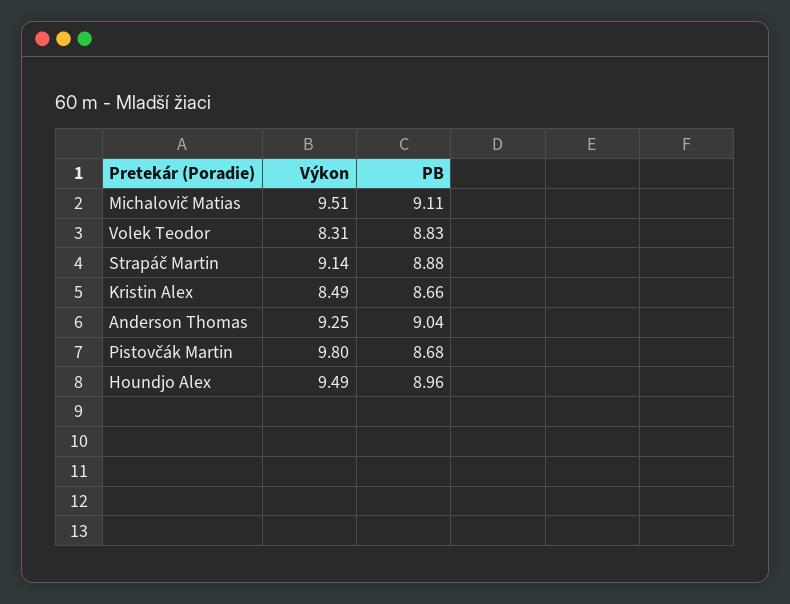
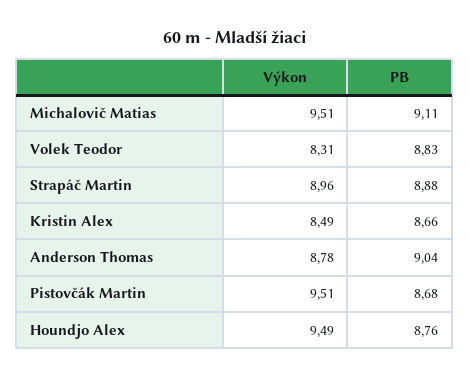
  {
    "Výkon": {
      "Michalovič Matias": 9.51,
      "Volek Teodor": 8.31,
-     "Strapáč Martin": 9.14,
+     "Strapáč Martin": 8.96,
      "Kristin Alex": 8.49,
-     "Anderson Thomas": 9.25,
+     "Anderson Thomas": 8.78,
-     "Pistovčák Martin": 9.8,
+     "Pistovčák Martin": 9.51,
      "Houndjo Alex": 9.49
    },
    "PB": {
      "Michalovič Matias": 9.11,
      "Volek Teodor": 8.83,
      "Strapáč Martin": 8.88,
      "Kristin Alex": 8.66,
      "Anderson Thomas": 9.04,
      "Pistovčák Martin": 8.68,
-     "Houndjo Alex": 8.96
+     "Houndjo Alex": 8.76
    }
  }

